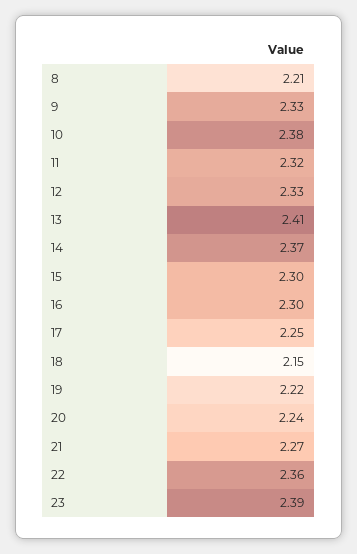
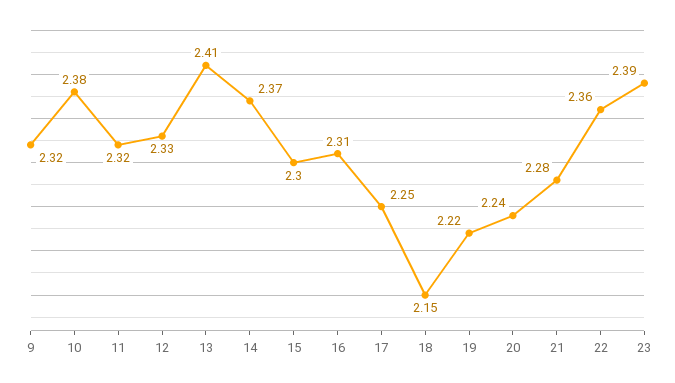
  {
-   "8": 2.21,
-   "9": 2.33,
+   "9": 2.32,
    "10": 2.38,
    "11": 2.32,
    "12": 2.33,
    "13": 2.41,
    "14": 2.37,
    "15": 2.3,
-   "16": 2.3,
+   "16": 2.31,
    "17": 2.25,
    "18": 2.15,
    "19": 2.22,
    "20": 2.24,
-   "21": 2.27,
+   "21": 2.28,
    "22": 2.36,
    "23": 2.39
  }

